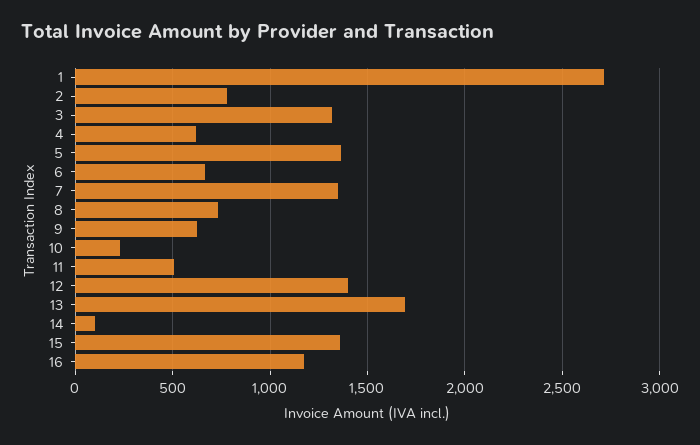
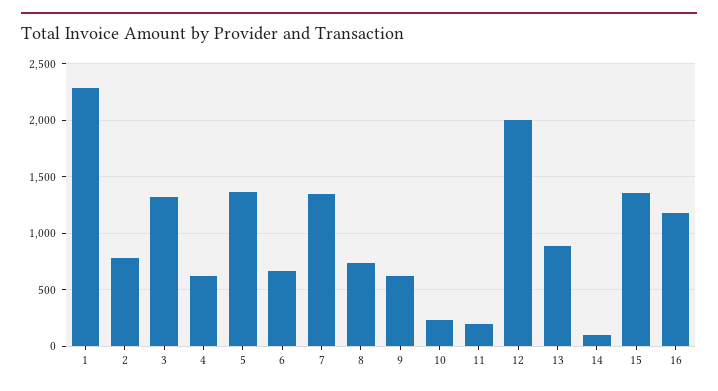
  {
-   "1": 2700,
+   "1": 2300,
    "2": 800,
    "3": 1300,
    "4": 600,
    "5": 1350,
    "6": 650,
    "7": 1350,
    "8": 750,
    "9": 600,
    "10": 250,
-   "11": 500,
+   "11": 200,
-   "12": 1400,
+   "12": 2000,
-   "13": 1700,
+   "13": 900,
    "14": 100,
    "15": 1350,
    "16": 1200
  }

